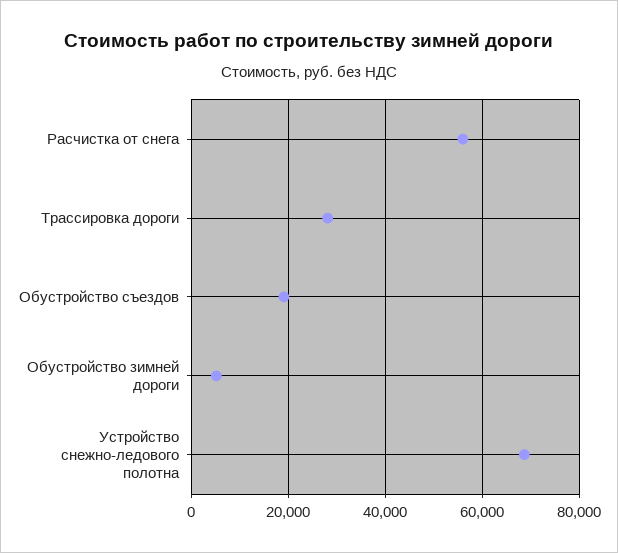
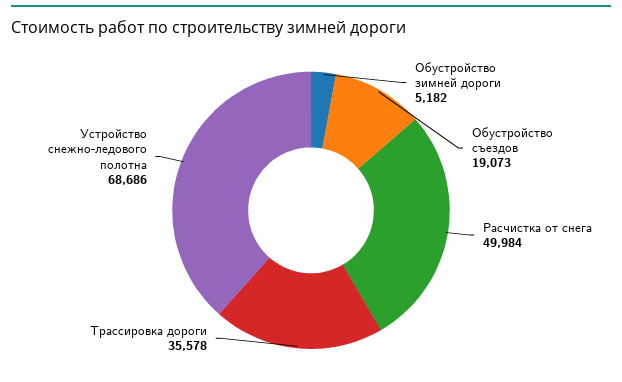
  {
-   "Расчистка от снега": 56000,
+   "Расчистка от снега": 49984,
-   "Трассировка дороги": 28000,
+   "Трассировка дороги": 35578,
    "Обустройство съездов": 19073,
    "Обустройство зимней дороги": 5182,
    "Устройство снежно-ледового полотна": 68686
  }

